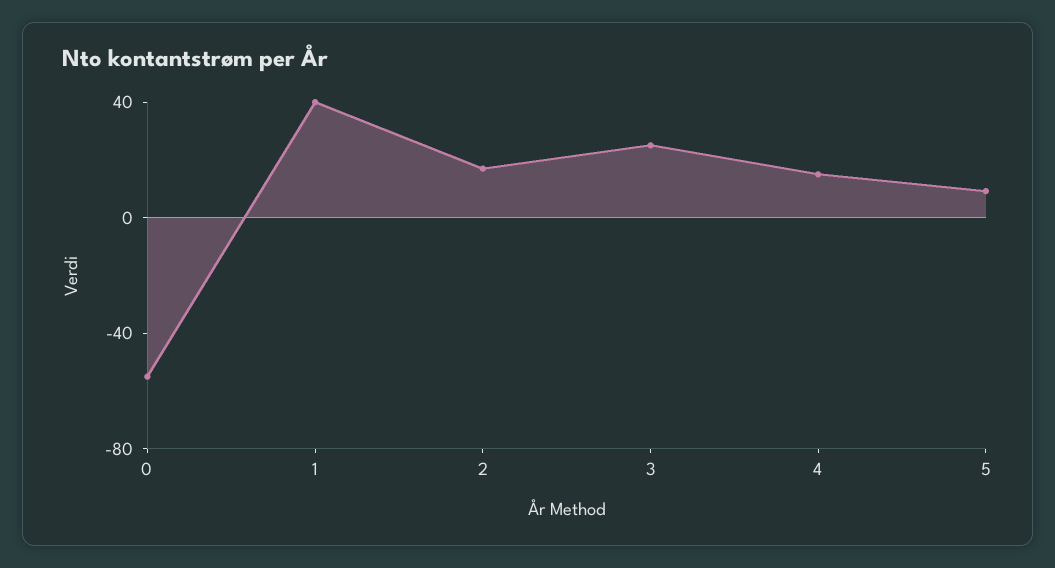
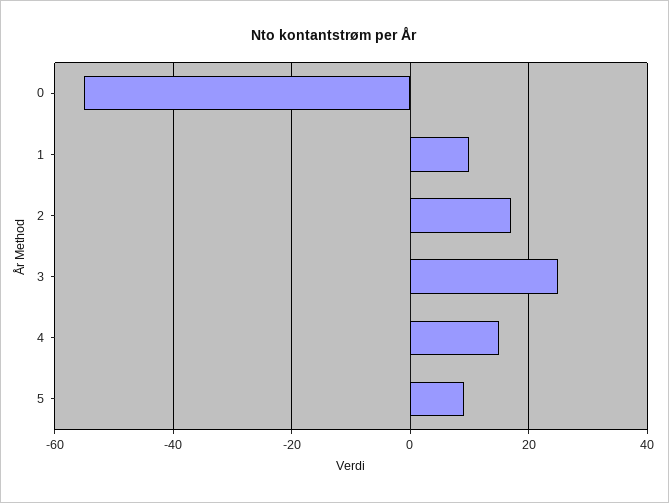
  {
    "0": -56,
-   "1": 40,
+   "1": 10,
    "2": 18,
    "3": 26,
    "4": 16,
    "5": 10
  }

